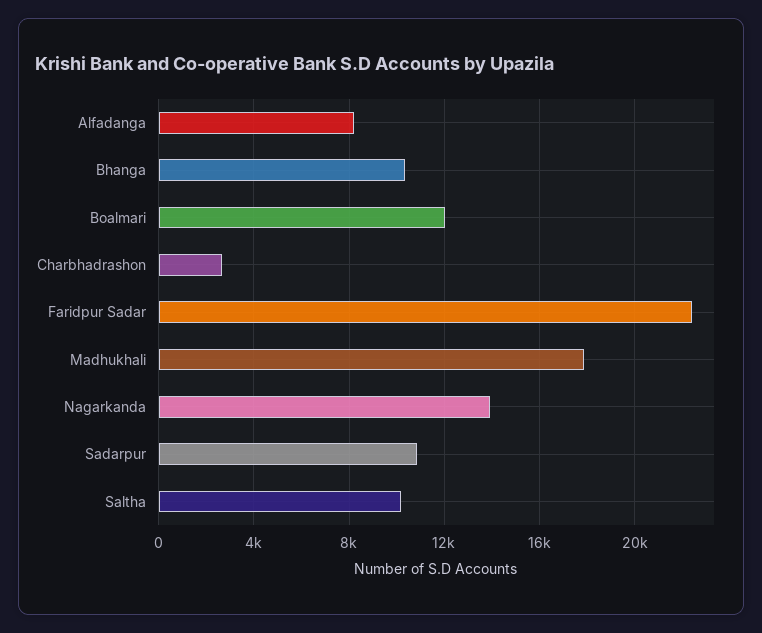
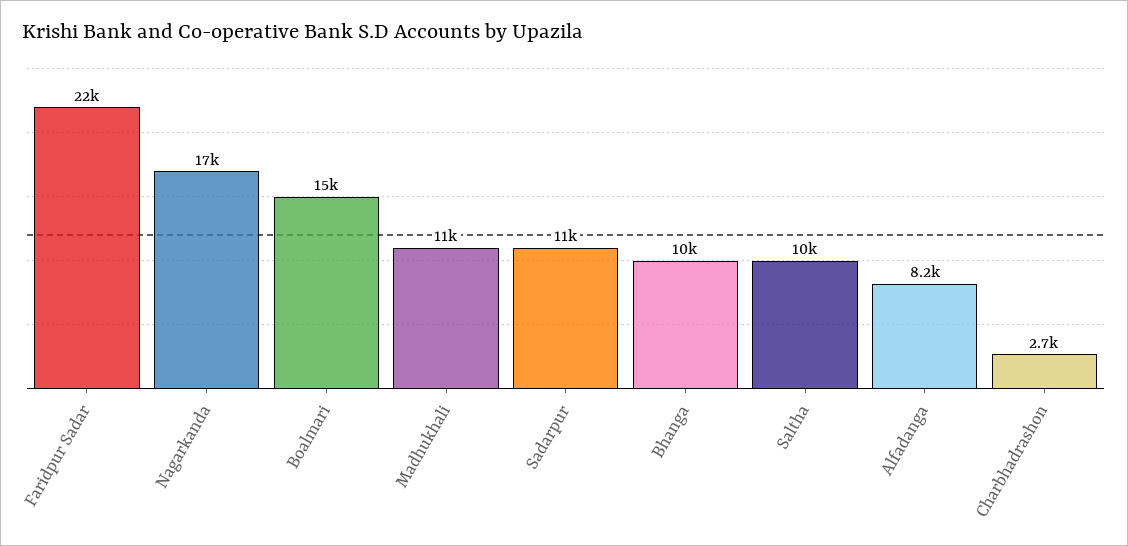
  {
    "Alfadanga": 8200,
    "Bhanga": 10000,
-   "Boalmari": 12000,
+   "Boalmari": 15000,
    "Charbhadrashon": 2700,
    "Faridpur Sadar": 22000,
-   "Madhukhali": 18000,
+   "Madhukhali": 11000,
-   "Nagarkanda": 14000,
+   "Nagarkanda": 17000,
    "Sadarpur": 11000,
    "Saltha": 10000
  }

